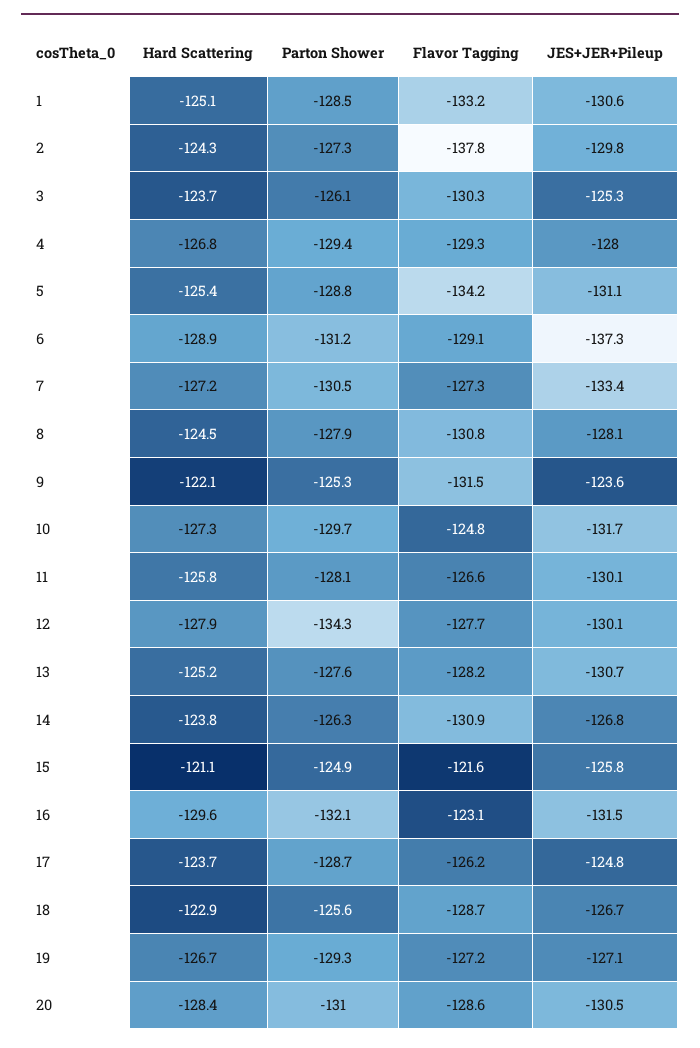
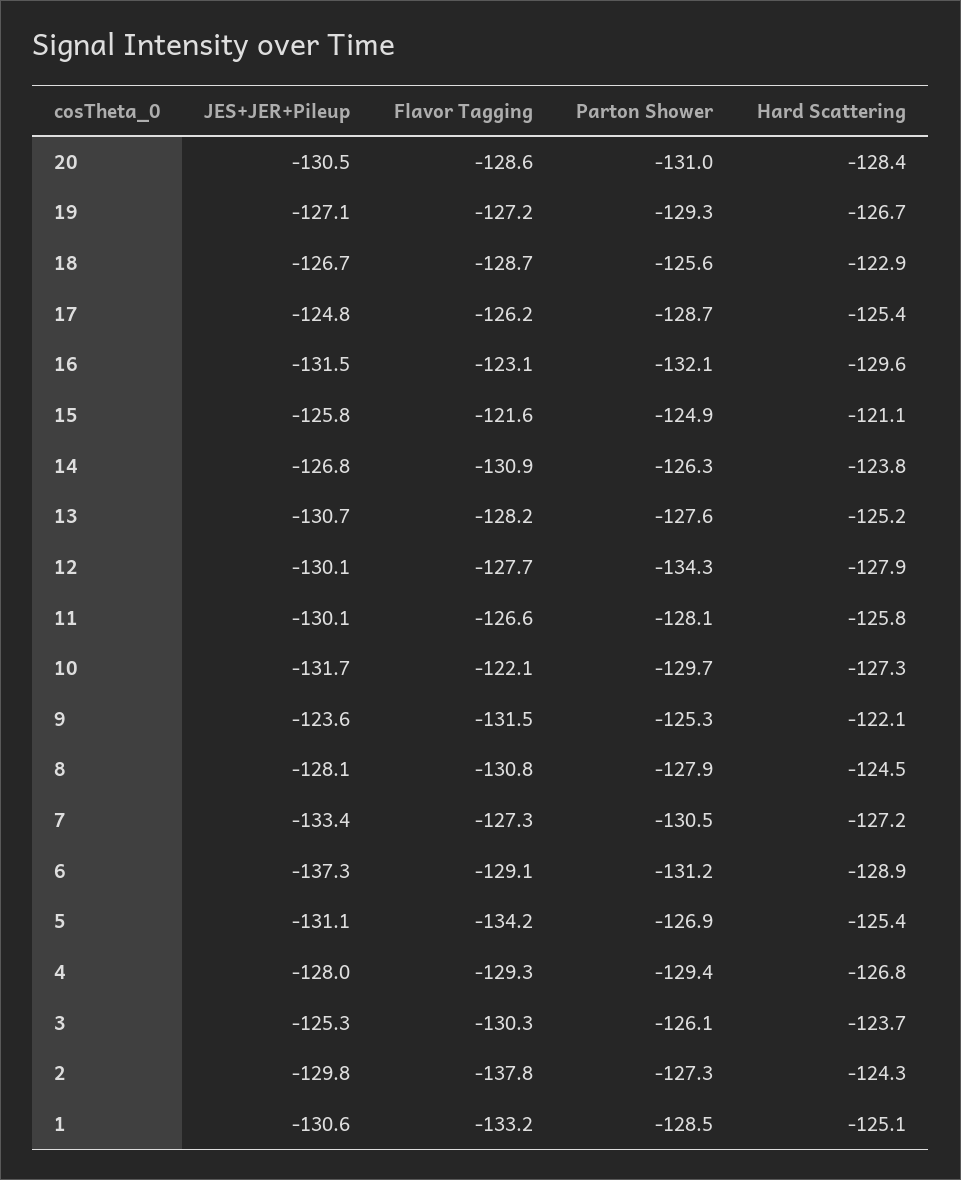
  {
    "Hard Scattering": {
      "1": -125.1,
      "2": -124.3,
      "3": -123.7,
      "4": -126.8,
      "5": -125.4,
      "6": -128.9,
      "7": -127.2,
      "8": -124.5,
      "9": -122.1,
      "10": -127.3,
      "11": -125.8,
      "12": -127.9,
      "13": -125.2,
      "14": -123.8,
      "15": -121.1,
      "16": -129.6,
-     "17": -123.7,
+     "17": -125.4,
      "18": -122.9,
      "19": -126.7,
      "20": -128.4
    },
    "Parton Shower": {
      "1": -128.5,
      "2": -127.3,
      "3": -126.1,
      "4": -129.4,
-     "5": -128.8,
+     "5": -126.9,
      "6": -131.2,
      "7": -130.5,
      "8": -127.9,
      "9": -125.3,
      "10": -129.7,
      "11": -128.1,
      "12": -134.3,
      "13": -127.6,
      "14": -126.3,
      "15": -124.9,
      "16": -132.1,
      "17": -128.7,
      "18": -125.6,
      "19": -129.3,
      "20": -131
    },
    "Flavor Tagging": {
      "1": -133.2,
      "2": -137.8,
      "3": -130.3,
      "4": -129.3,
      "5": -134.2,
      "6": -129.1,
      "7": -127.3,
      "8": -130.8,
      "9": -131.5,
-     "10": -124.8,
+     "10": -122.1,
      "11": -126.6,
      "12": -127.7,
      "13": -128.2,
      "14": -130.9,
      "15": -121.6,
      "16": -123.1,
      "17": -126.2,
      "18": -128.7,
      "19": -127.2,
      "20": -128.6
    },
    "JES+JER+Pileup": {
      "1": -130.6,
      "2": -129.8,
      "3": -125.3,
      "4": -128,
      "5": -131.1,
      "6": -137.3,
      "7": -133.4,
      "8": -128.1,
      "9": -123.6,
      "10": -131.7,
      "11": -130.1,
      "12": -130.1,
      "13": -130.7,
      "14": -126.8,
      "15": -125.8,
      "16": -131.5,
      "17": -124.8,
      "18": -126.7,
      "19": -127.1,
      "20": -130.5
    }
  }

